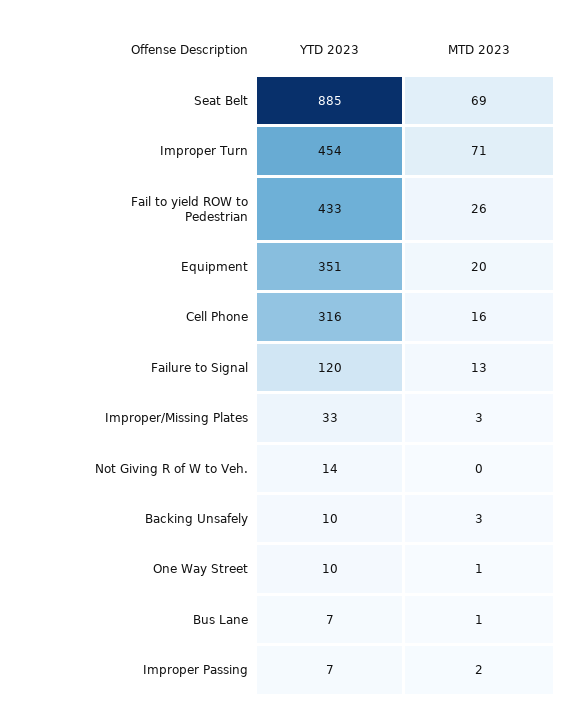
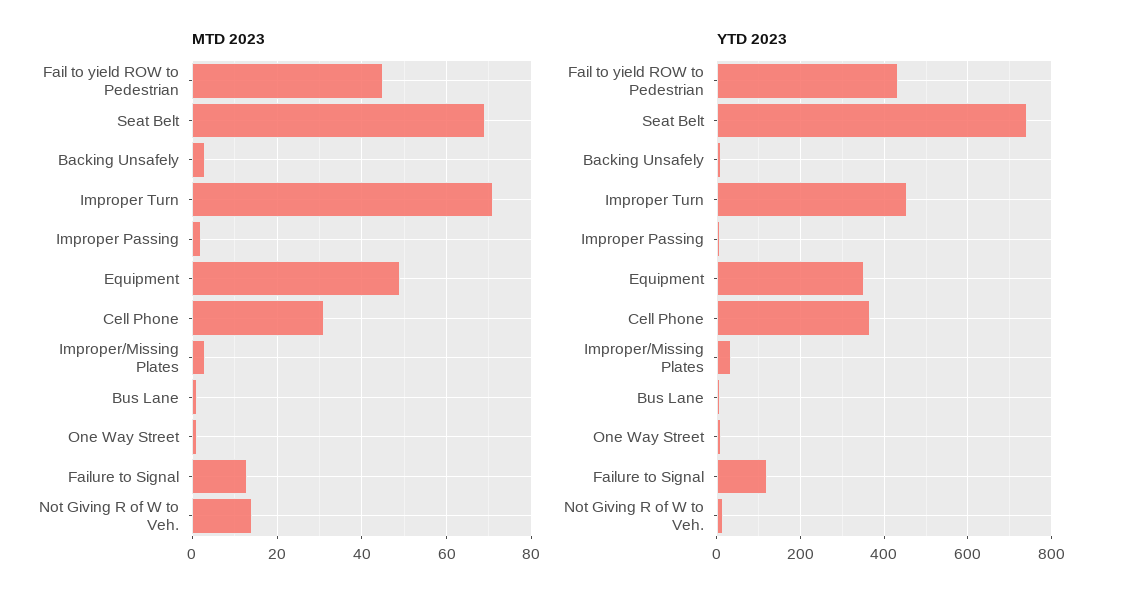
  {
    "YTD 2023": {
-     "Seat Belt": 885,
+     "Seat Belt": 740,
      "Improper Turn": 454,
      "Fail to yield ROW to Pedestrian": 433,
      "Equipment": 351,
-     "Cell Phone": 316,
+     "Cell Phone": 360,
      "Failure to Signal": 120,
      "Improper/Missing Plates": 33,
      "Not Giving R of W to Veh.": 14,
      "Backing Unsafely": 10,
      "One Way Street": 10,
      "Bus Lane": 7,
      "Improper Passing": 7
    },
    "MTD 2023": {
      "Seat Belt": 69,
      "Improper Turn": 71,
-     "Fail to yield ROW to Pedestrian": 26,
+     "Fail to yield ROW to Pedestrian": 45,
-     "Equipment": 20,
+     "Equipment": 50,
-     "Cell Phone": 16,
+     "Cell Phone": 30,
      "Failure to Signal": 13,
      "Improper/Missing Plates": 3,
-     "Not Giving R of W to Veh.": 0,
+     "Not Giving R of W to Veh.": 15,
      "Backing Unsafely": 3,
      "One Way Street": 1,
      "Bus Lane": 1,
      "Improper Passing": 2
    }
  }

